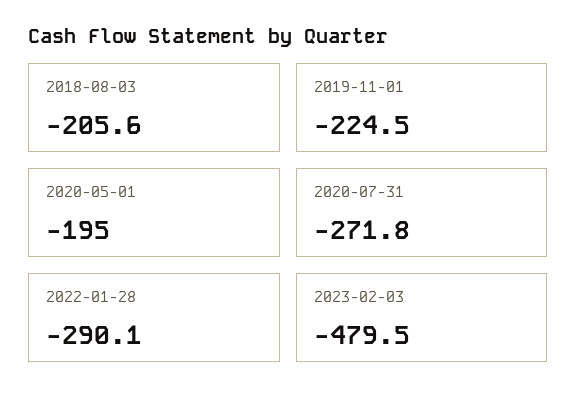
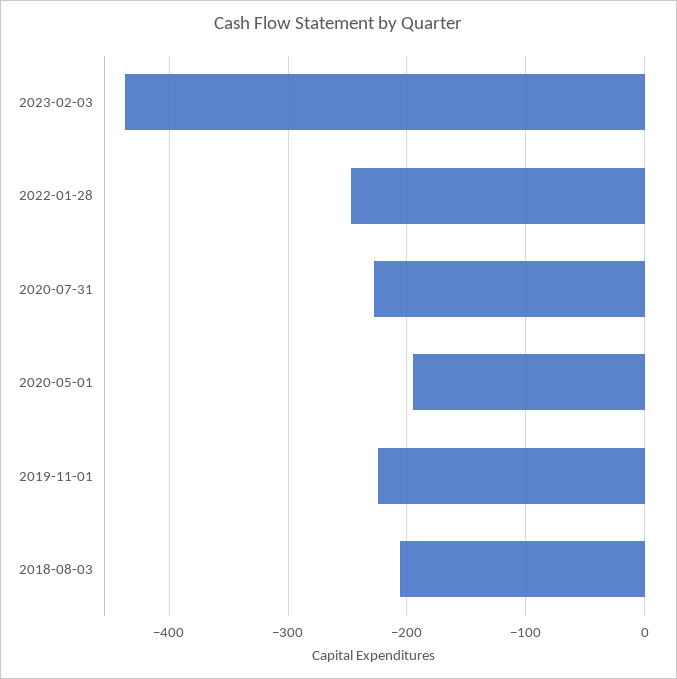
  {
    "2018-08-03": -205.6,
    "2019-11-01": -224.5,
    "2020-05-01": -195,
-   "2020-07-31": -271.8,
+   "2020-07-31": -230,
-   "2022-01-28": -290.1,
+   "2022-01-28": -250,
-   "2023-02-03": -479.5
+   "2023-02-03": -440
  }

